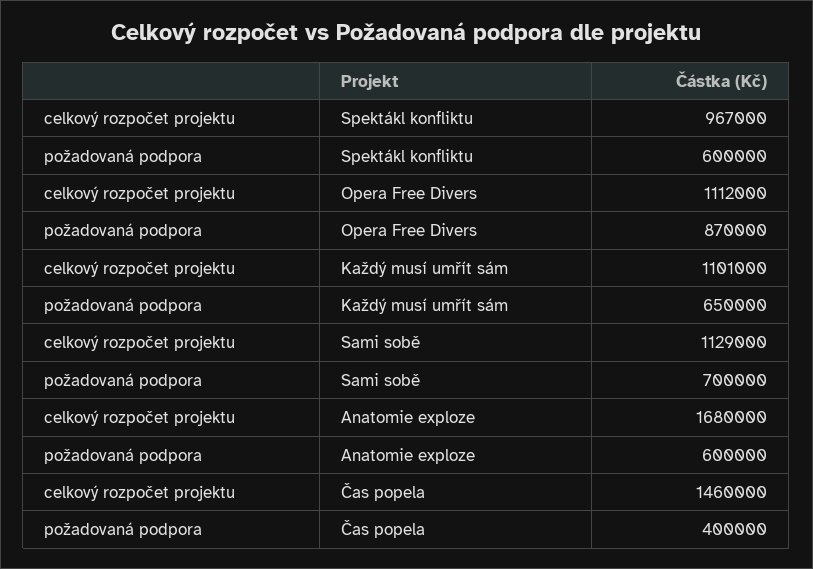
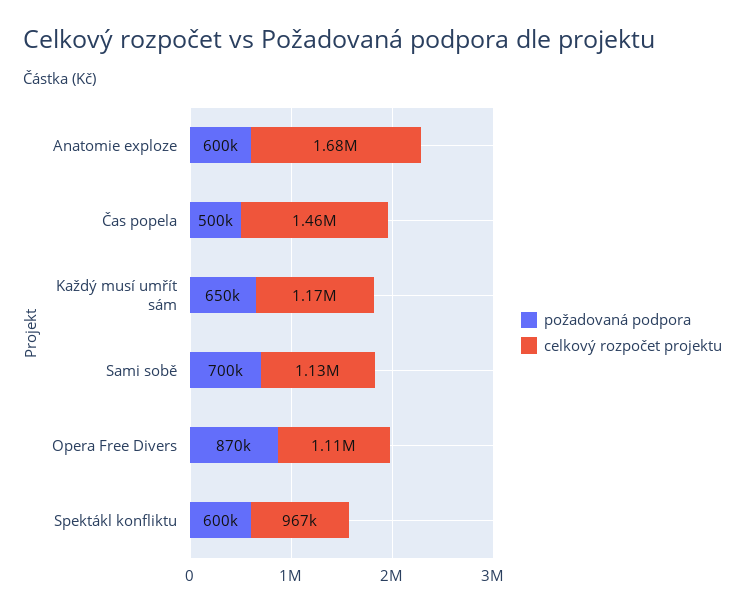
  {
    "celkový rozpočet projektu": {
      "Spektákl konfliktu": 967000,
      "Opera Free Divers": 1112000,
-     "Každý musí umřít sám": 1101000,
+     "Každý musí umřít sám": 1170000,
      "Sami sobě": 1129000,
      "Anatomie exploze": 1680000,
      "Čas popela": 1460000
    },
    "požadovaná podpora": {
      "Spektákl konfliktu": 600000,
      "Opera Free Divers": 870000,
      "Každý musí umřít sám": 650000,
      "Sami sobě": 700000,
      "Anatomie exploze": 600000,
-     "Čas popela": 400000
+     "Čas popela": 500000
    }
  }

